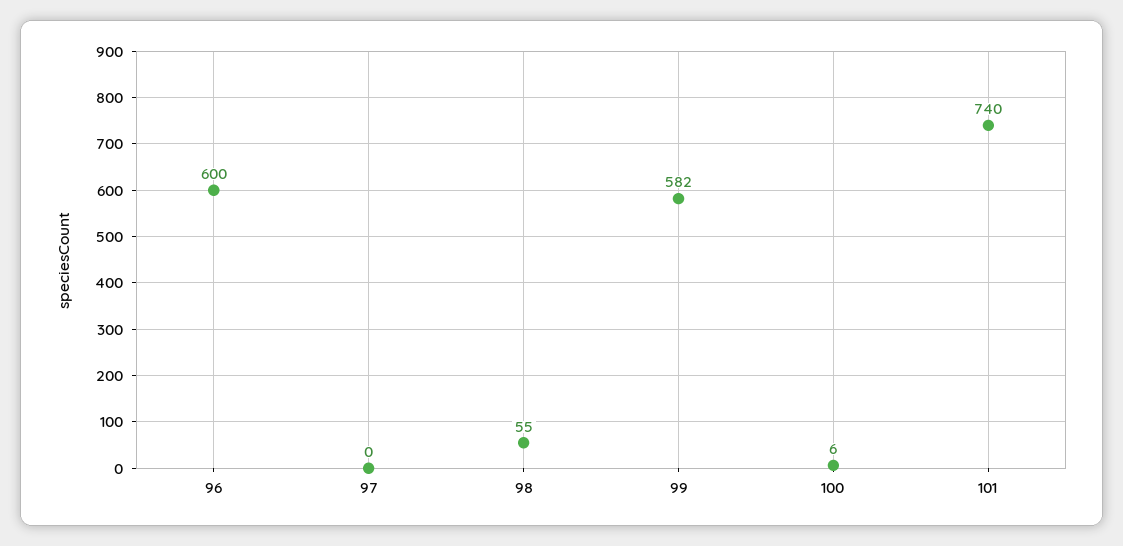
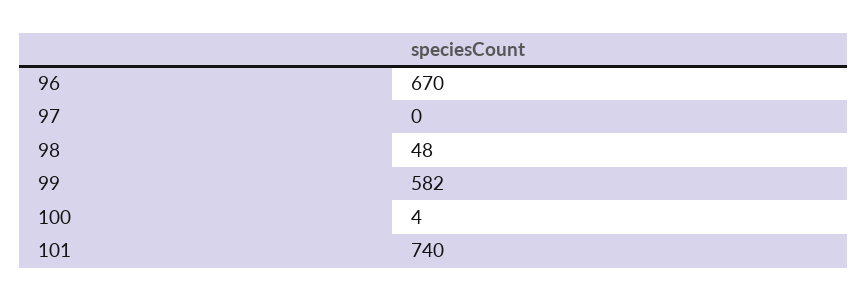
  {
-   "96": 600,
+   "96": 670,
    "97": 0,
-   "98": 55,
+   "98": 48,
    "99": 582,
-   "100": 6,
+   "100": 4,
    "101": 740
  }

